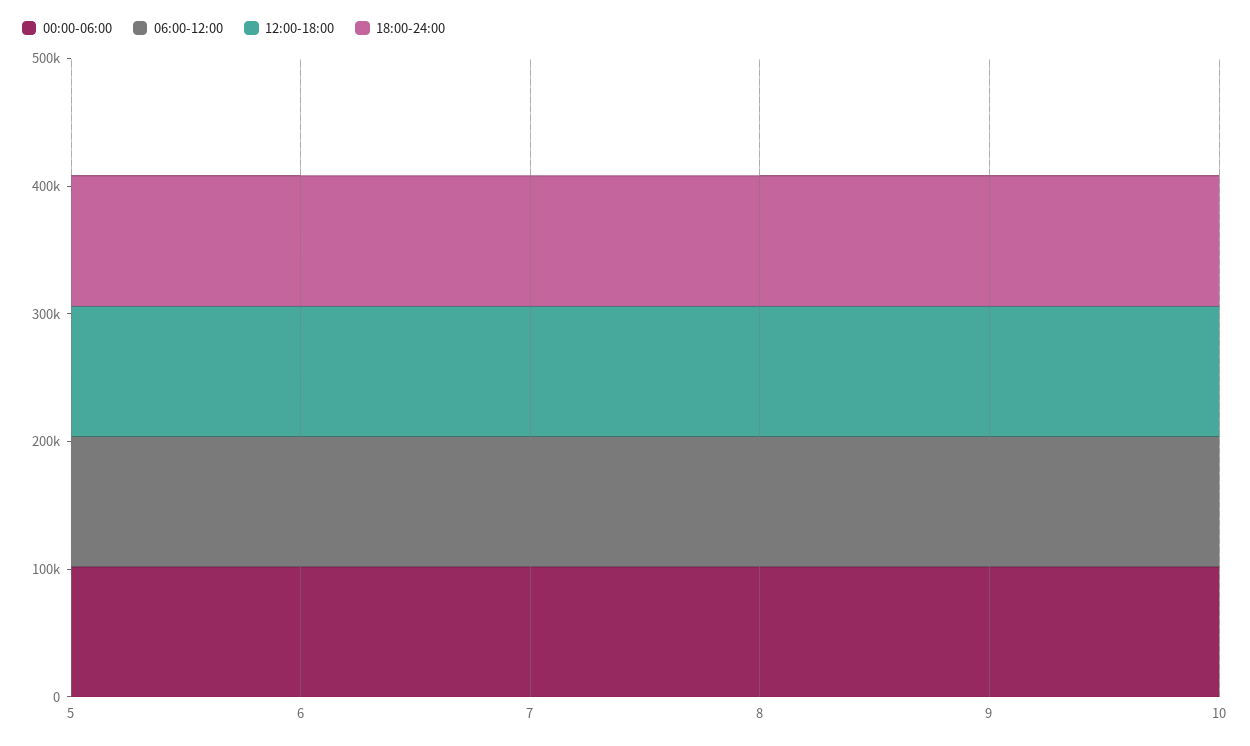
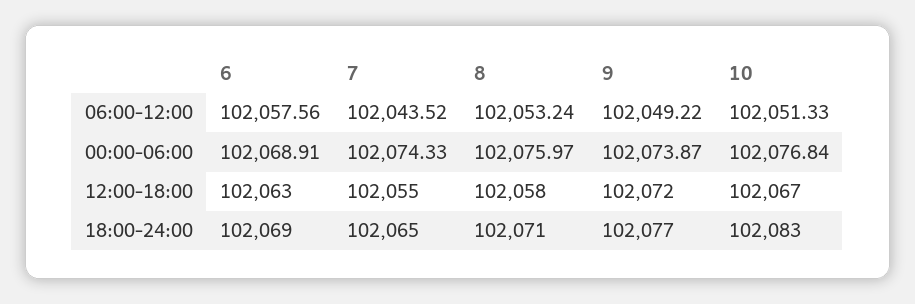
  {
    "00:00-06:00": {
-     "5": 100000,
      "6": 102068.91,
      "7": 102074.33,
      "8": 102075.97,
      "9": 102073.87,
      "10": 102076.84
    },
    "06:00-12:00": {
-     "5": 100000,
      "6": 102057.56,
      "7": 102043.52,
      "8": 102053.24,
      "9": 102049.22,
      "10": 102051.33
    },
    "12:00-18:00": {
-     "5": 100000,
      "6": 102063,
      "7": 102055,
      "8": 102058,
      "9": 102072,
      "10": 102067
    },
    "18:00-24:00": {
-     "5": 100000,
      "6": 102069,
      "7": 102065,
      "8": 102071,
      "9": 102077,
      "10": 102083
    }
  }

